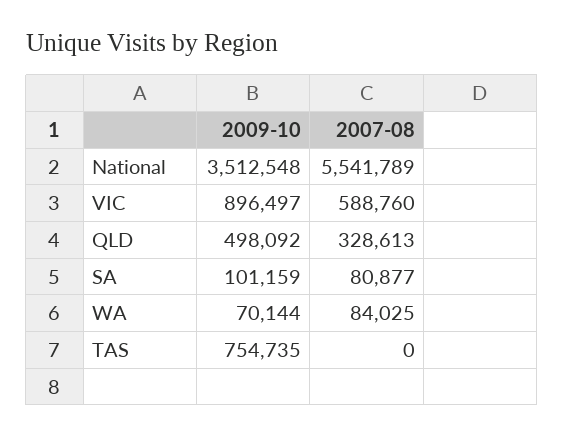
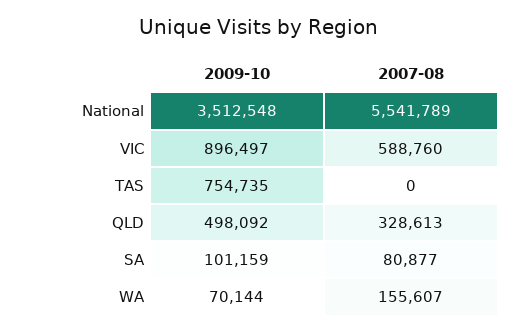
  {
    "2009-10": {
      "National": 3512548,
      "VIC": 896497,
      "QLD": 498092,
      "SA": 101159,
      "WA": 70144,
      "TAS": 754735
    },
    "2007-08": {
      "National": 5541789,
      "VIC": 588760,
      "QLD": 328613,
      "SA": 80877,
-     "WA": 84025,
+     "WA": 155607,
      "TAS": 0
    }
  }

